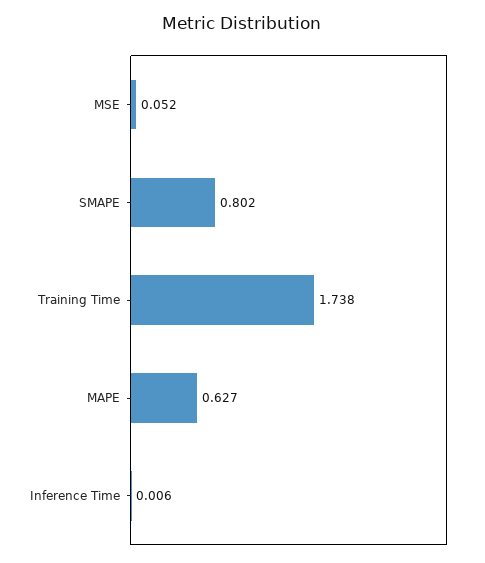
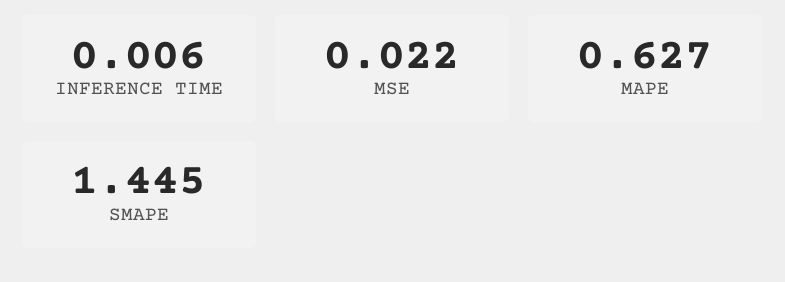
  {
-   "MSE": 0.052,
+   "MSE": 0.022,
-   "SMAPE": 0.802,
+   "SMAPE": 1.445,
-   "Training Time": 1.738,
    "MAPE": 0.627,
    "Inference Time": 0.006
  }

